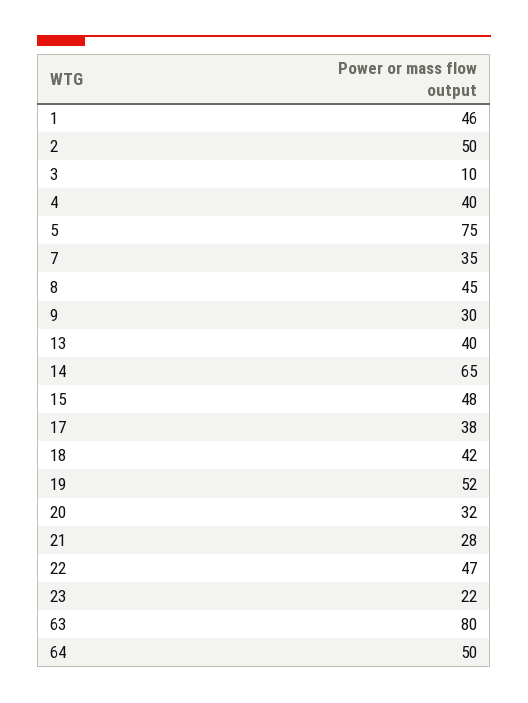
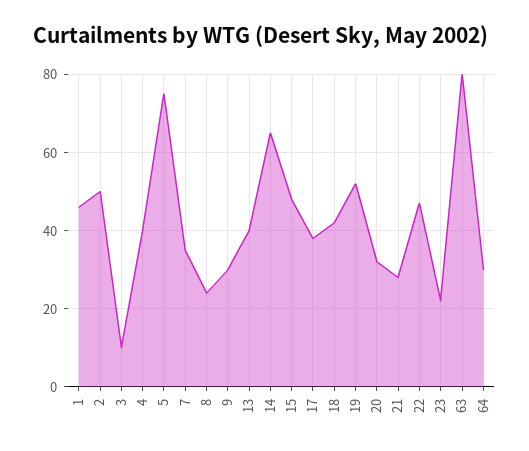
  {
    "1": 46,
    "2": 50,
    "3": 10,
    "4": 40,
    "5": 75,
    "7": 35,
-   "8": 45,
+   "8": 25,
    "9": 30,
    "13": 40,
    "14": 65,
    "15": 48,
    "17": 38,
    "18": 42,
    "19": 52,
    "20": 32,
    "21": 28,
    "22": 47,
    "23": 22,
    "63": 80,
-   "64": 50
+   "64": 30
  }

